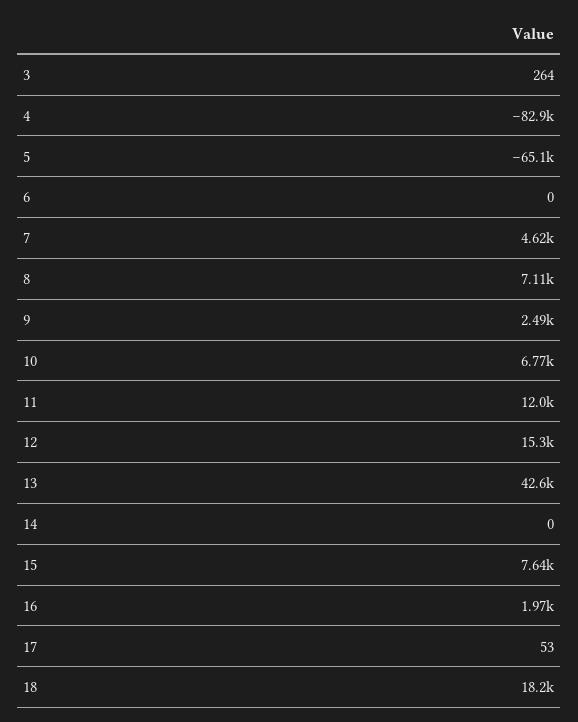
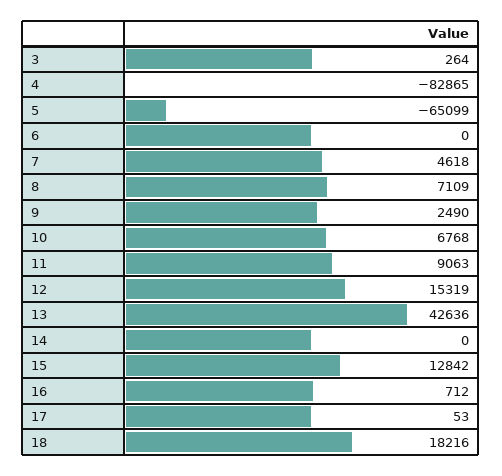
  {
    "3": 264,
    "4": -82865,
    "5": -65099,
    "6": 0,
    "7": 4618,
    "8": 7109,
    "9": 2490,
    "10": 6768,
-   "11": 12000,
+   "11": 9063,
    "12": 15319,
    "13": 42636,
    "14": 0,
-   "15": 7640,
+   "15": 12842,
-   "16": 1970,
+   "16": 712,
    "17": 53,
    "18": 18216
  }

